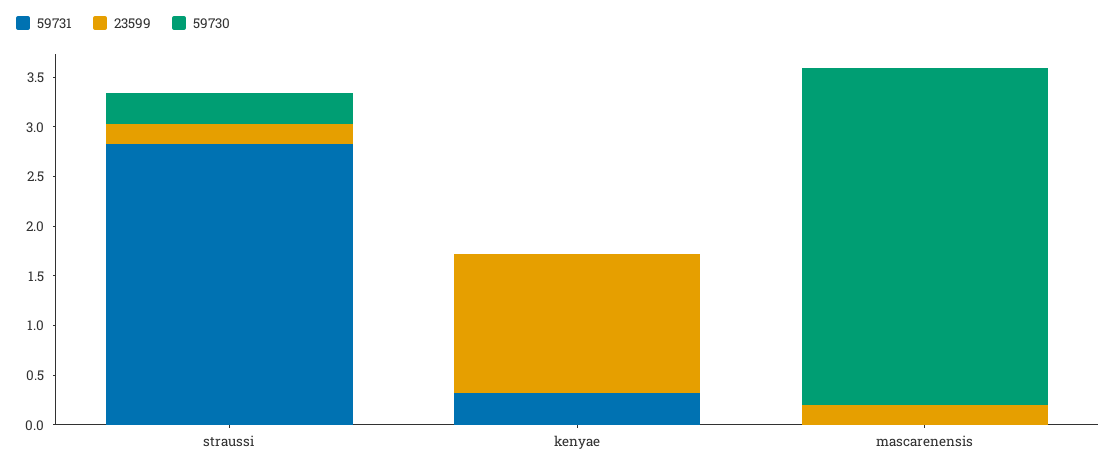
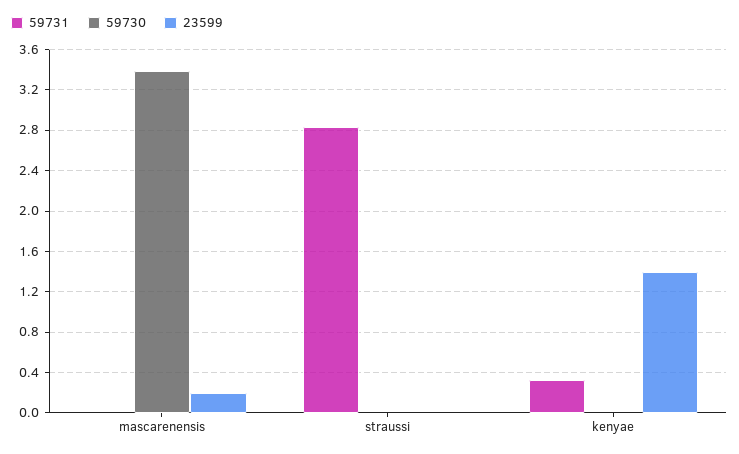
  {
    "59731": {
      "straussi": 2.8,
      "kenyae": 0.3,
      "mascarenensis": 0
    },
    "23599": {
-     "straussi": 0.2,
+     "straussi": 0,
      "kenyae": 1.4,
      "mascarenensis": 0.2
    },
    "59730": {
-     "straussi": 0.3,
+     "straussi": 0,
      "kenyae": 0,
      "mascarenensis": 3.4
    }
  }

